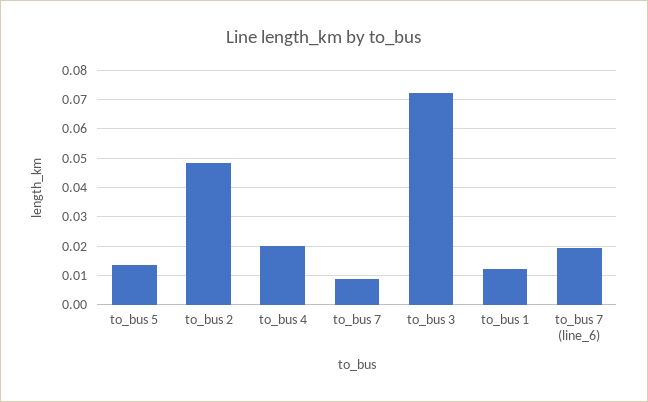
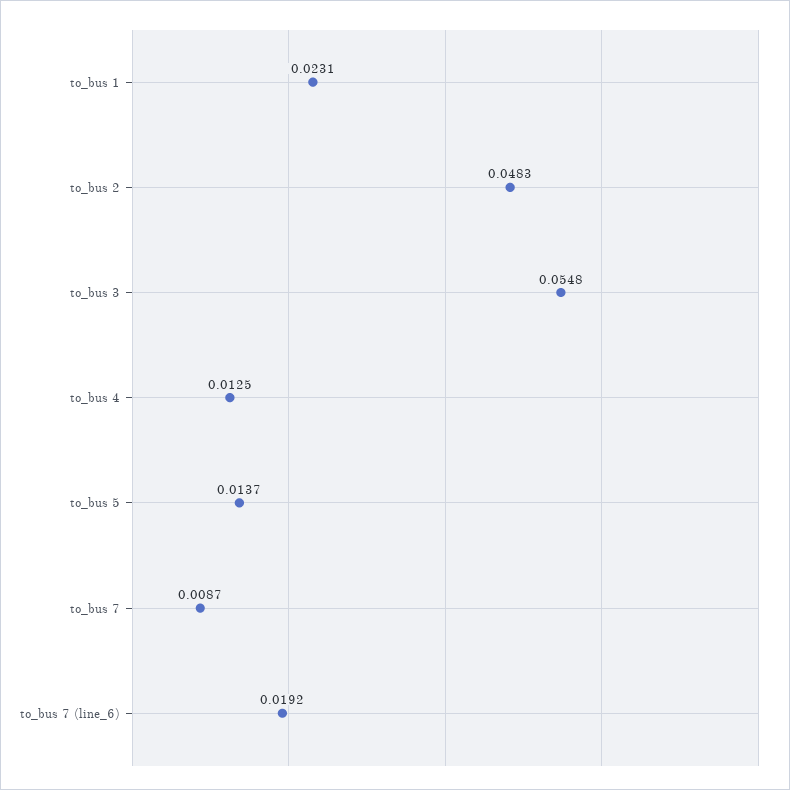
  {
    "to_bus 5": 0.0137,
    "to_bus 2": 0.0483,
-   "to_bus 4": 0.02,
+   "to_bus 4": 0.0125,
    "to_bus 7": 0.0087,
-   "to_bus 3": 0.0725,
+   "to_bus 3": 0.0548,
-   "to_bus 1": 0.0125,
+   "to_bus 1": 0.0231,
    "to_bus 7 (line_6)": 0.0192
  }

